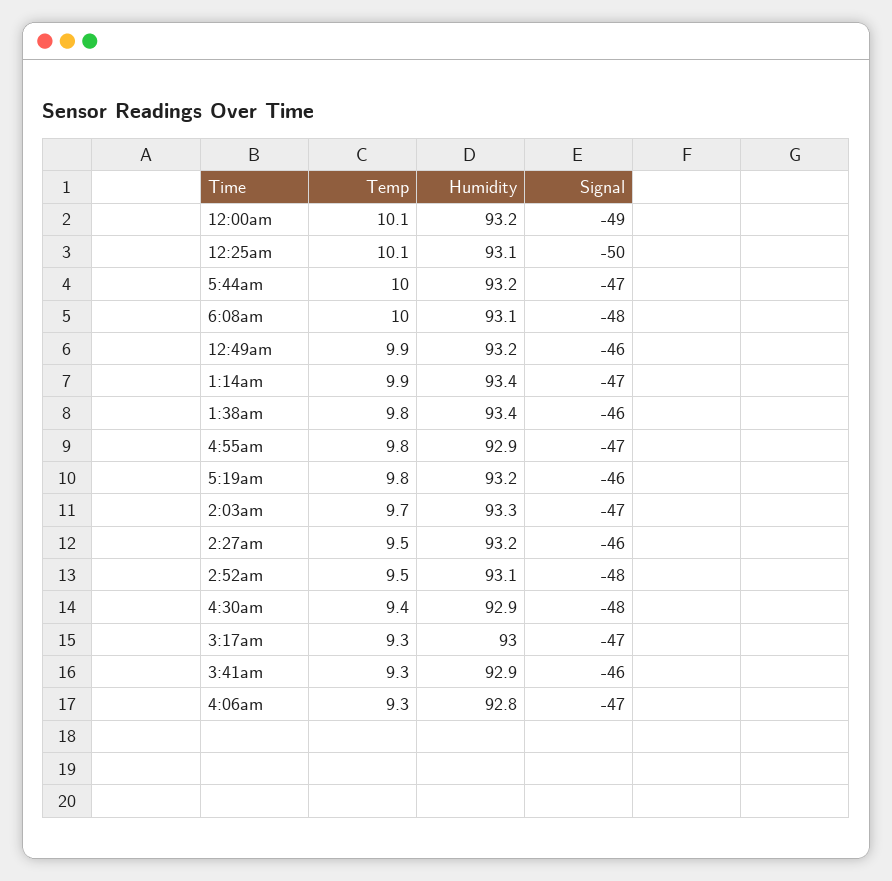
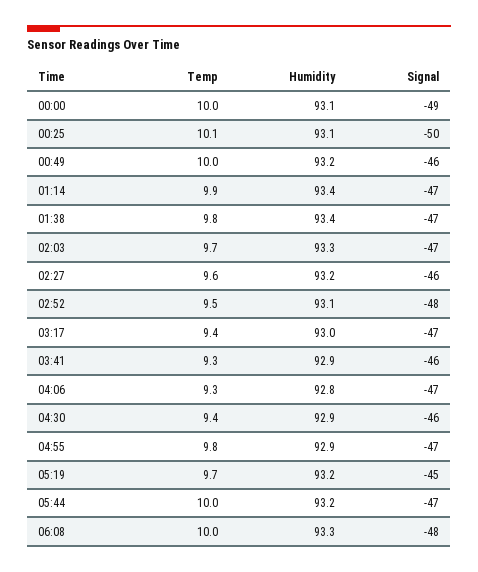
  {
    "Temp": {
-     "12:00am": 10.1,
+     "12:00am": 10,
      "12:25am": 10.1,
      "5:44am": 10,
      "6:08am": 10,
-     "12:49am": 9.9,
+     "12:49am": 10,
      "1:14am": 9.9,
      "1:38am": 9.8,
      "4:55am": 9.8,
-     "5:19am": 9.8,
+     "5:19am": 9.7,
      "2:03am": 9.7,
-     "2:27am": 9.5,
+     "2:27am": 9.6,
      "2:52am": 9.5,
      "4:30am": 9.4,
-     "3:17am": 9.3,
+     "3:17am": 9.4,
      "3:41am": 9.3,
      "4:06am": 9.3
    },
    "Humidity": {
-     "12:00am": 93.2,
+     "12:00am": 93.1,
      "12:25am": 93.1,
      "5:44am": 93.2,
-     "6:08am": 93.1,
+     "6:08am": 93.3,
      "12:49am": 93.2,
      "1:14am": 93.4,
      "1:38am": 93.4,
      "4:55am": 92.9,
      "5:19am": 93.2,
      "2:03am": 93.3,
      "2:27am": 93.2,
      "2:52am": 93.1,
      "4:30am": 92.9,
      "3:17am": 93,
      "3:41am": 92.9,
      "4:06am": 92.8
    },
    "Signal": {
      "12:00am": -49,
      "12:25am": -50,
      "5:44am": -47,
      "6:08am": -48,
      "12:49am": -46,
      "1:14am": -47,
-     "1:38am": -46,
+     "1:38am": -47,
      "4:55am": -47,
-     "5:19am": -46,
+     "5:19am": -45,
      "2:03am": -47,
      "2:27am": -46,
      "2:52am": -48,
-     "4:30am": -48,
+     "4:30am": -46,
      "3:17am": -47,
      "3:41am": -46,
      "4:06am": -47
    }
  }

